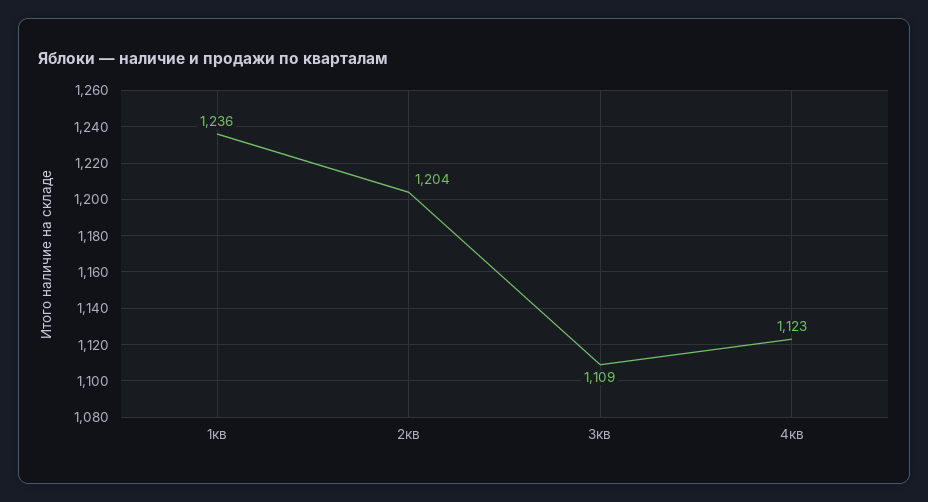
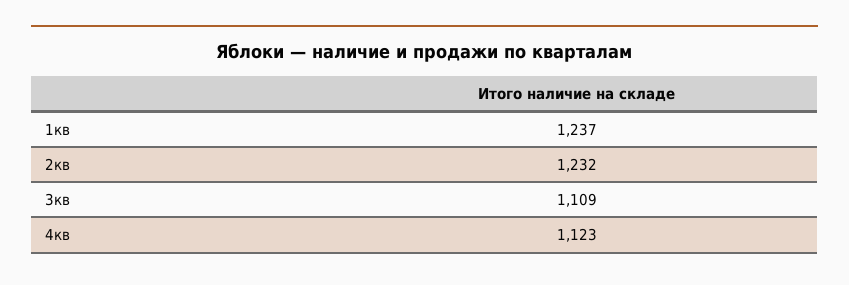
  {
-   "1кв": 1236,
+   "1кв": 1237,
-   "2кв": 1204,
+   "2кв": 1232,
    "3кв": 1109,
    "4кв": 1123
  }

